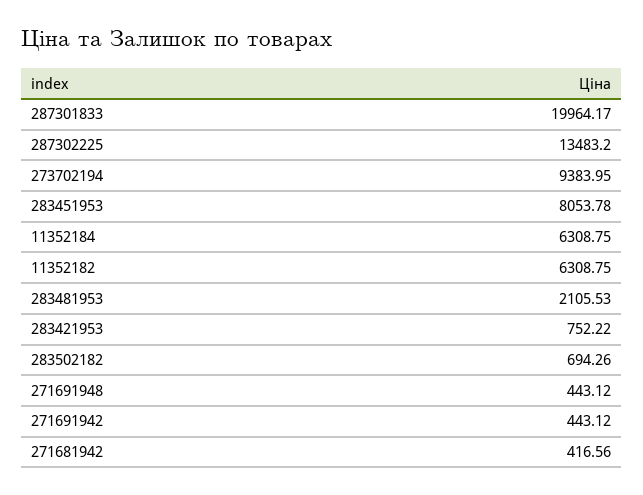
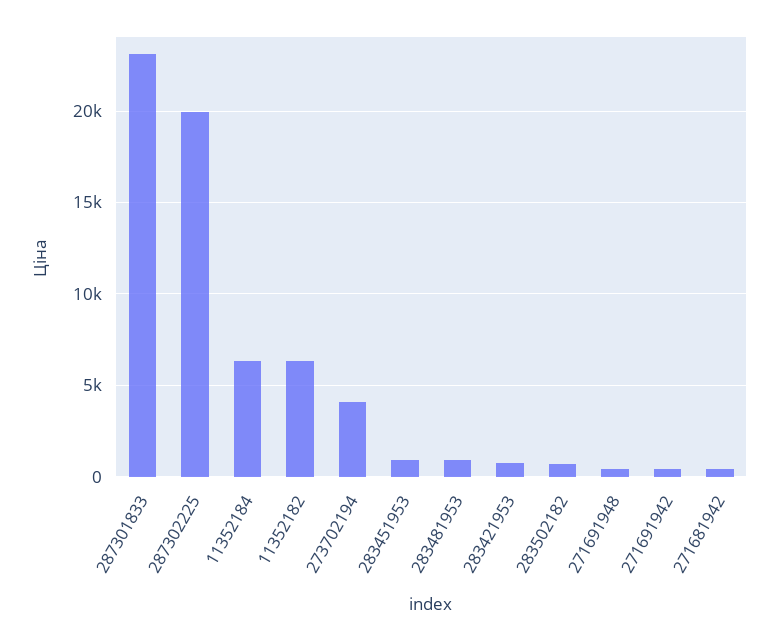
  {
-   "287301833": 19964.17,
+   "287301833": 23000,
-   "287302225": 13483.2,
+   "287302225": 20000,
-   "273702194": 9383.95,
+   "273702194": 4000,
-   "283451953": 8053.78,
+   "283451953": 1000,
    "11352184": 6308.75,
    "11352182": 6308.75,
-   "283481953": 2105.53,
+   "283481953": 1000,
    "283421953": 752.22,
    "283502182": 694.26,
    "271691948": 443.12,
    "271691942": 443.12,
    "271681942": 416.56
  }

